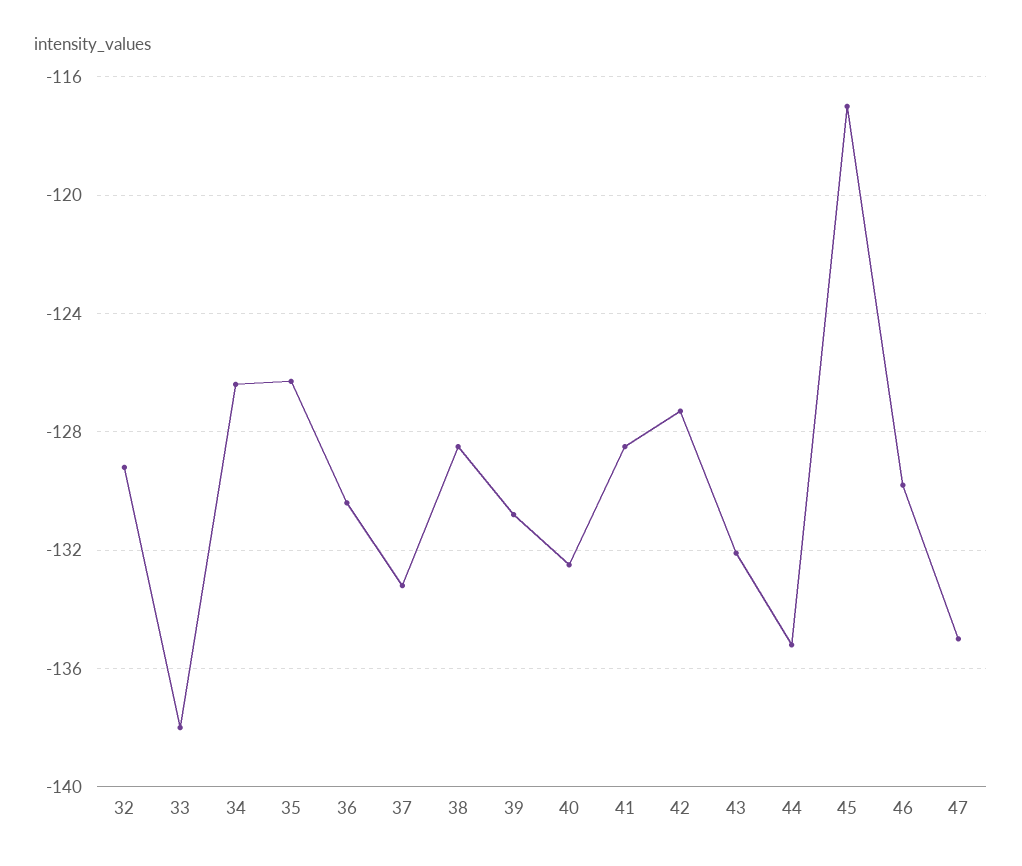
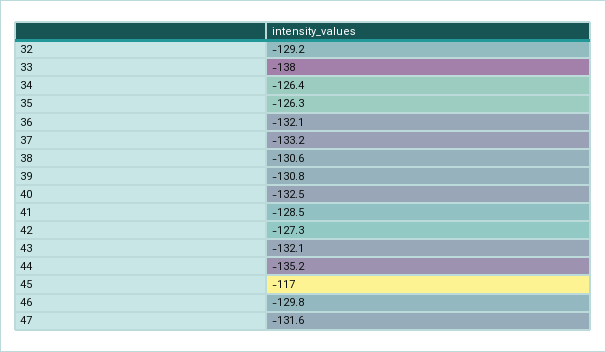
  {
    "32": -129.2,
    "33": -138,
    "34": -126.4,
    "35": -126.3,
-   "36": -130.5,
+   "36": -132.1,
    "37": -133.2,
-   "38": -128.5,
+   "38": -130.6,
    "39": -130.8,
    "40": -132.5,
    "41": -128.5,
    "42": -127.3,
    "43": -132.1,
    "44": -135.2,
    "45": -117,
    "46": -129.8,
-   "47": -135
+   "47": -131.6
  }

